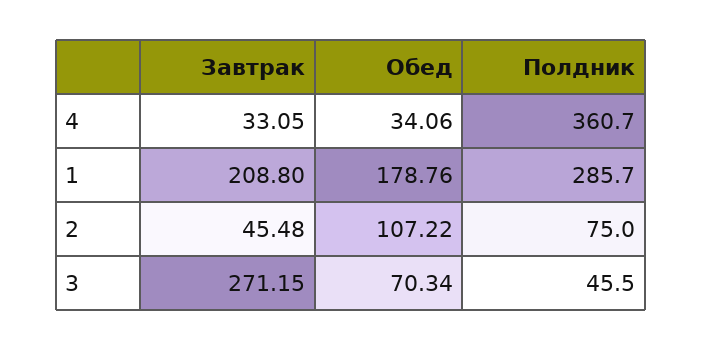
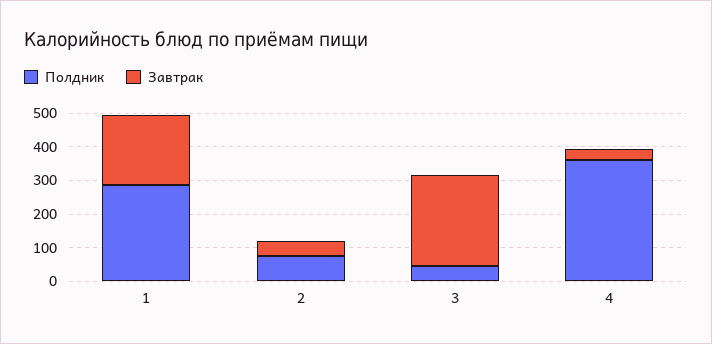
  {
    "Завтрак": {
      "4": 33.05,
      "1": 208.8,
      "2": 45.48,
      "3": 271.15
    },
-   "Обед": {
-     "4": 34.06,
-     "1": 178.76,
-     "2": 107.22,
-     "3": 70.34
-   },
    "Полдник": {
      "4": 360.7,
      "1": 285.7,
      "2": 75,
      "3": 45.5
    }
  }

